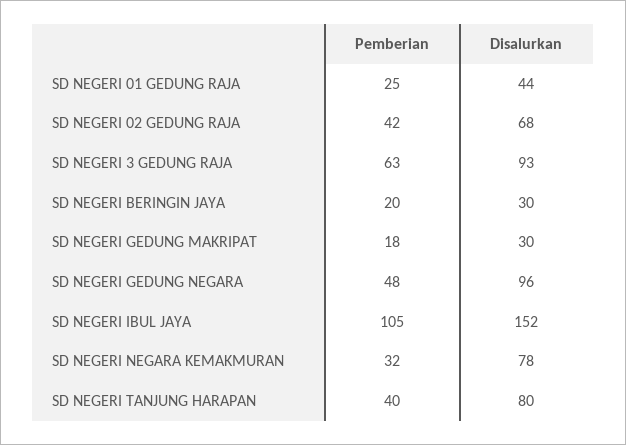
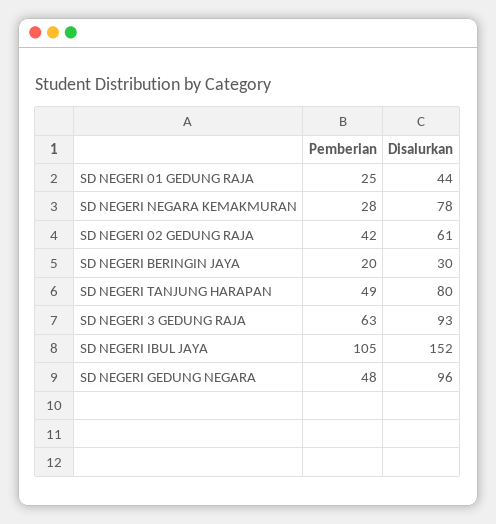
  {
    "Pemberian": {
      "SD NEGERI 01 GEDUNG RAJA": 25,
      "SD NEGERI 02 GEDUNG RAJA": 42,
      "SD NEGERI 3 GEDUNG RAJA": 63,
      "SD NEGERI BERINGIN JAYA": 20,
-     "SD NEGERI GEDUNG MAKRIPAT": 18,
      "SD NEGERI GEDUNG NEGARA": 48,
      "SD NEGERI IBUL JAYA": 105,
-     "SD NEGERI NEGARA KEMAKMURAN": 32,
+     "SD NEGERI NEGARA KEMAKMURAN": 28,
-     "SD NEGERI TANJUNG HARAPAN": 40
+     "SD NEGERI TANJUNG HARAPAN": 49
    },
    "Disalurkan": {
      "SD NEGERI 01 GEDUNG RAJA": 44,
-     "SD NEGERI 02 GEDUNG RAJA": 68,
+     "SD NEGERI 02 GEDUNG RAJA": 61,
      "SD NEGERI 3 GEDUNG RAJA": 93,
      "SD NEGERI BERINGIN JAYA": 30,
-     "SD NEGERI GEDUNG MAKRIPAT": 30,
      "SD NEGERI GEDUNG NEGARA": 96,
      "SD NEGERI IBUL JAYA": 152,
      "SD NEGERI NEGARA KEMAKMURAN": 78,
      "SD NEGERI TANJUNG HARAPAN": 80
    }
  }

